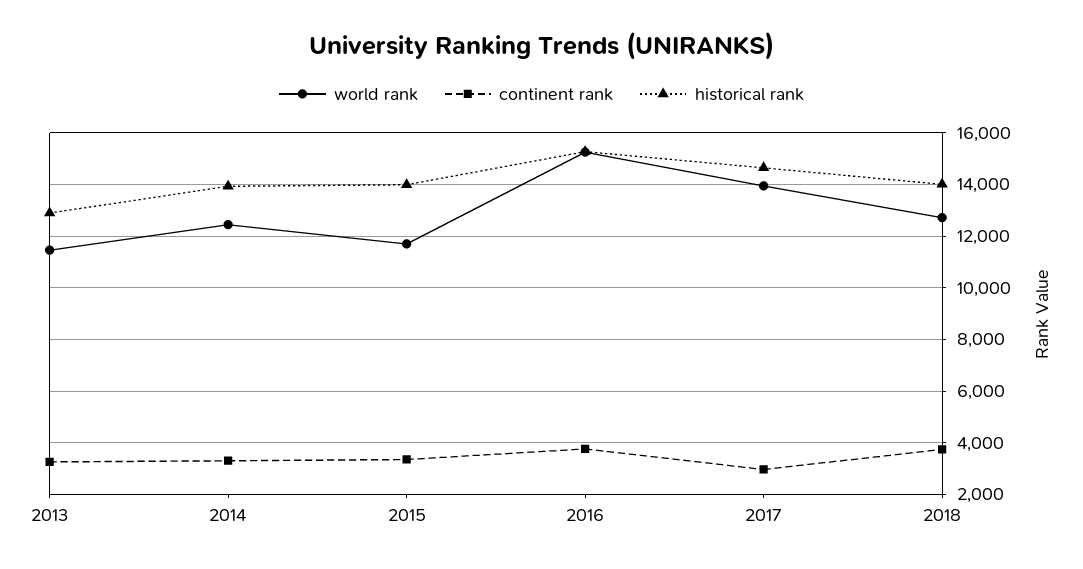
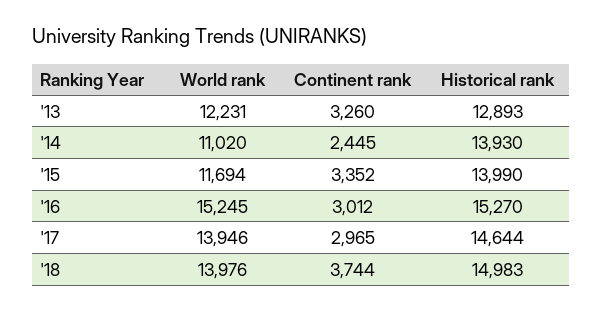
  {
    "world rank": {
-     "2013": 11500,
+     "2013": 12231,
-     "2014": 12500,
+     "2014": 11020,
      "2015": 11694,
      "2016": 15245,
      "2017": 13946,
-     "2018": 12750
+     "2018": 13976
    },
    "continent rank": {
      "2013": 3260,
-     "2014": 3250,
+     "2014": 2445,
      "2015": 3352,
-     "2016": 3750,
+     "2016": 3012,
      "2017": 2965,
      "2018": 3744
    },
    "historical rank": {
      "2013": 12893,
      "2014": 13930,
      "2015": 13990,
      "2016": 15270,
      "2017": 14644,
-     "2018": 14000
+     "2018": 14983
    }
  }

